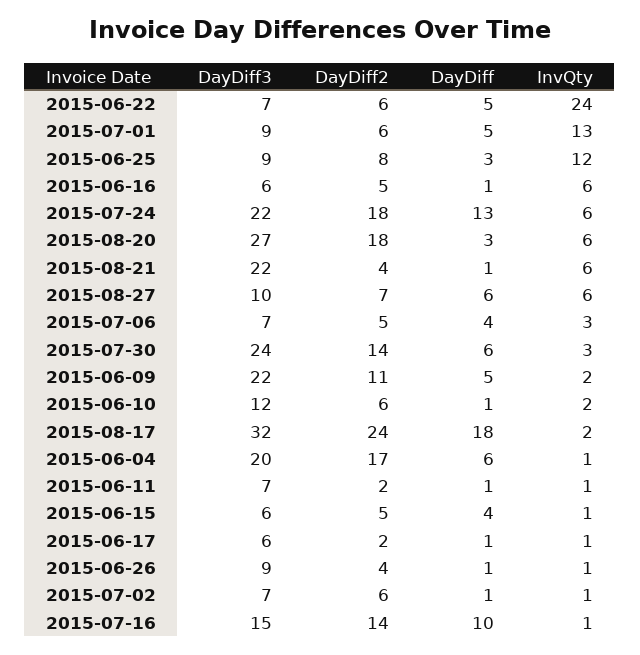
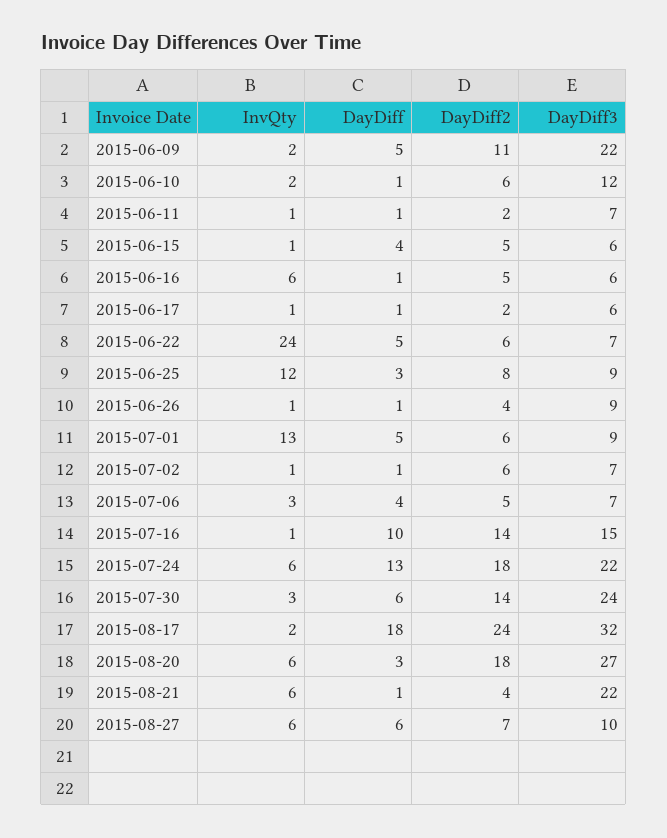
  {
    "DayDiff3": {
      "2015-06-22": 7,
      "2015-07-01": 9,
      "2015-06-25": 9,
      "2015-06-16": 6,
      "2015-07-24": 22,
      "2015-08-20": 27,
      "2015-08-21": 22,
      "2015-08-27": 10,
      "2015-07-06": 7,
      "2015-07-30": 24,
      "2015-06-09": 22,
      "2015-06-10": 12,
      "2015-08-17": 32,
-     "2015-06-04": 20,
      "2015-06-11": 7,
      "2015-06-15": 6,
      "2015-06-17": 6,
      "2015-06-26": 9,
      "2015-07-02": 7,
      "2015-07-16": 15
    },
    "DayDiff2": {
      "2015-06-22": 6,
      "2015-07-01": 6,
      "2015-06-25": 8,
      "2015-06-16": 5,
      "2015-07-24": 18,
      "2015-08-20": 18,
      "2015-08-21": 4,
      "2015-08-27": 7,
      "2015-07-06": 5,
      "2015-07-30": 14,
      "2015-06-09": 11,
      "2015-06-10": 6,
      "2015-08-17": 24,
-     "2015-06-04": 17,
      "2015-06-11": 2,
      "2015-06-15": 5,
      "2015-06-17": 2,
      "2015-06-26": 4,
      "2015-07-02": 6,
      "2015-07-16": 14
    },
    "DayDiff": {
      "2015-06-22": 5,
      "2015-07-01": 5,
      "2015-06-25": 3,
      "2015-06-16": 1,
      "2015-07-24": 13,
      "2015-08-20": 3,
      "2015-08-21": 1,
      "2015-08-27": 6,
      "2015-07-06": 4,
      "2015-07-30": 6,
      "2015-06-09": 5,
      "2015-06-10": 1,
      "2015-08-17": 18,
-     "2015-06-04": 6,
      "2015-06-11": 1,
      "2015-06-15": 4,
      "2015-06-17": 1,
      "2015-06-26": 1,
      "2015-07-02": 1,
      "2015-07-16": 10
    },
    "InvQty": {
      "2015-06-22": 24,
      "2015-07-01": 13,
      "2015-06-25": 12,
      "2015-06-16": 6,
      "2015-07-24": 6,
      "2015-08-20": 6,
      "2015-08-21": 6,
      "2015-08-27": 6,
      "2015-07-06": 3,
      "2015-07-30": 3,
      "2015-06-09": 2,
      "2015-06-10": 2,
      "2015-08-17": 2,
-     "2015-06-04": 1,
      "2015-06-11": 1,
      "2015-06-15": 1,
      "2015-06-17": 1,
      "2015-06-26": 1,
      "2015-07-02": 1,
      "2015-07-16": 1
    }
  }

